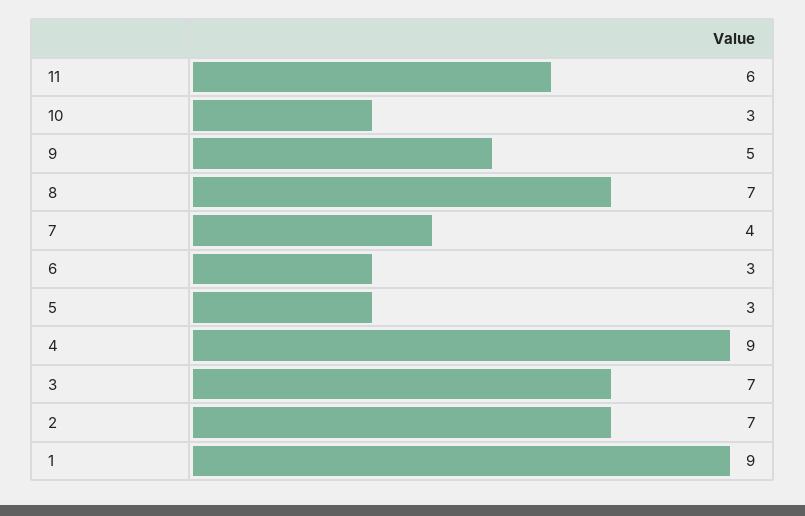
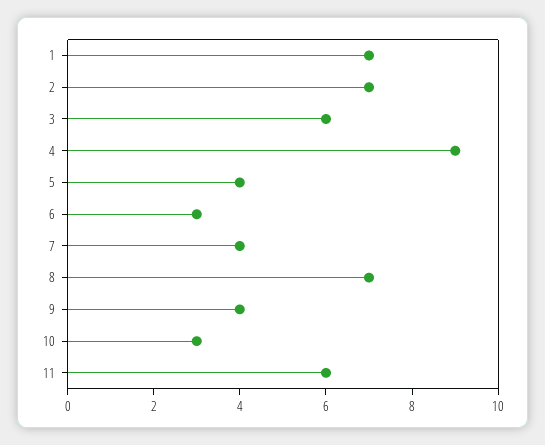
  {
    "11": 6,
    "10": 3,
-   "9": 5,
+   "9": 4,
    "8": 7,
    "7": 4,
    "6": 3,
-   "5": 3,
+   "5": 4,
    "4": 9,
-   "3": 7,
+   "3": 6,
    "2": 7,
-   "1": 9
+   "1": 7
  }

